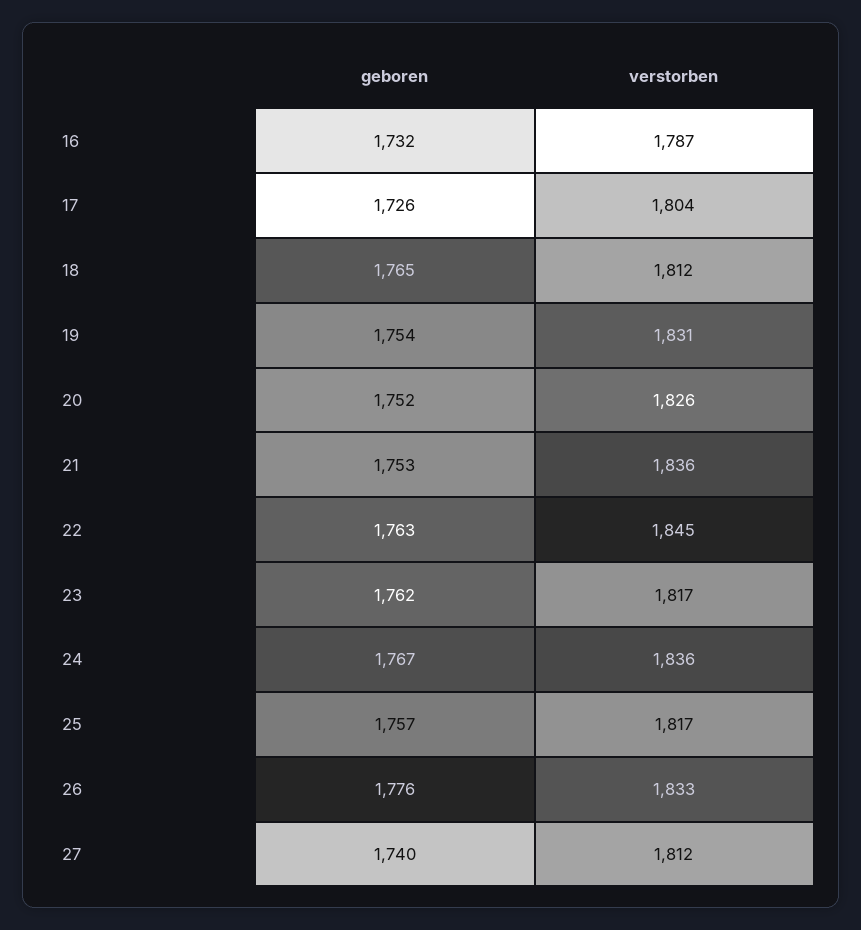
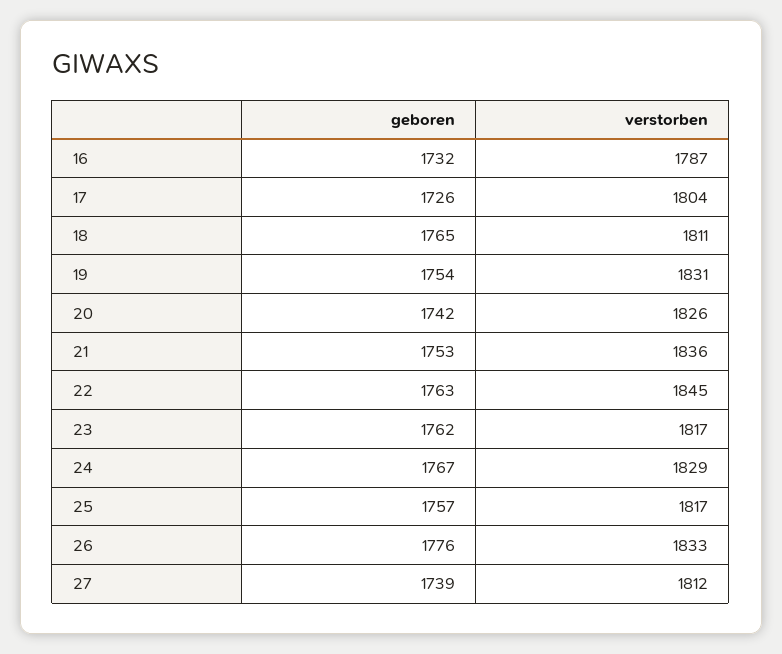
  {
    "geboren": {
      "16": 1732,
      "17": 1726,
      "18": 1765,
      "19": 1754,
-     "20": 1752,
+     "20": 1742,
      "21": 1753,
      "22": 1763,
      "23": 1762,
      "24": 1767,
      "25": 1757,
      "26": 1776,
-     "27": 1740
+     "27": 1739
    },
    "verstorben": {
      "16": 1787,
      "17": 1804,
-     "18": 1812,
+     "18": 1811,
      "19": 1831,
      "20": 1826,
      "21": 1836,
      "22": 1845,
      "23": 1817,
-     "24": 1836,
+     "24": 1829,
      "25": 1817,
      "26": 1833,
      "27": 1812
    }
  }

